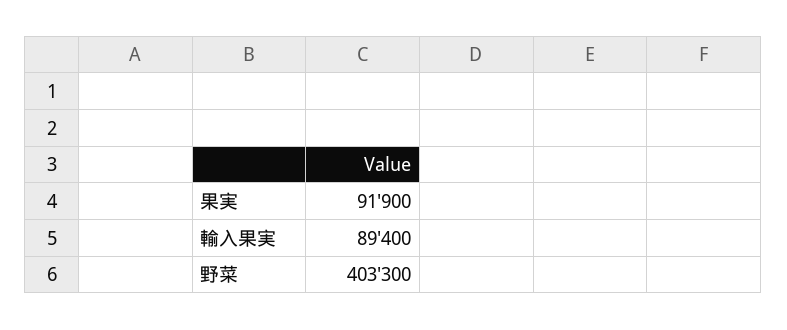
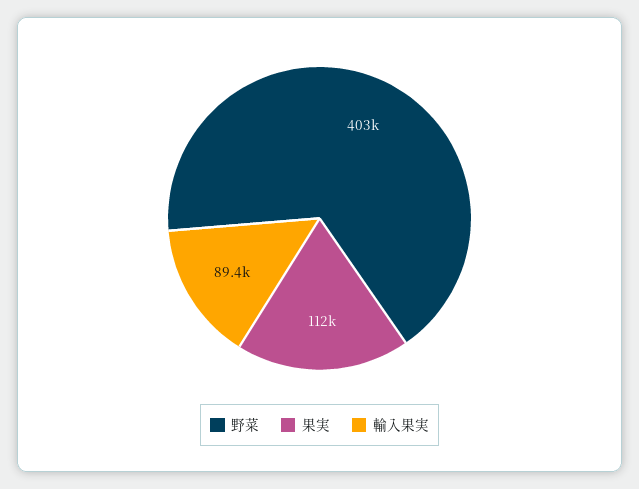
  {
-   "果実": 91900,
+   "果実": 112000,
    "輸入果実": 89400,
    "野菜": 403300
  }

